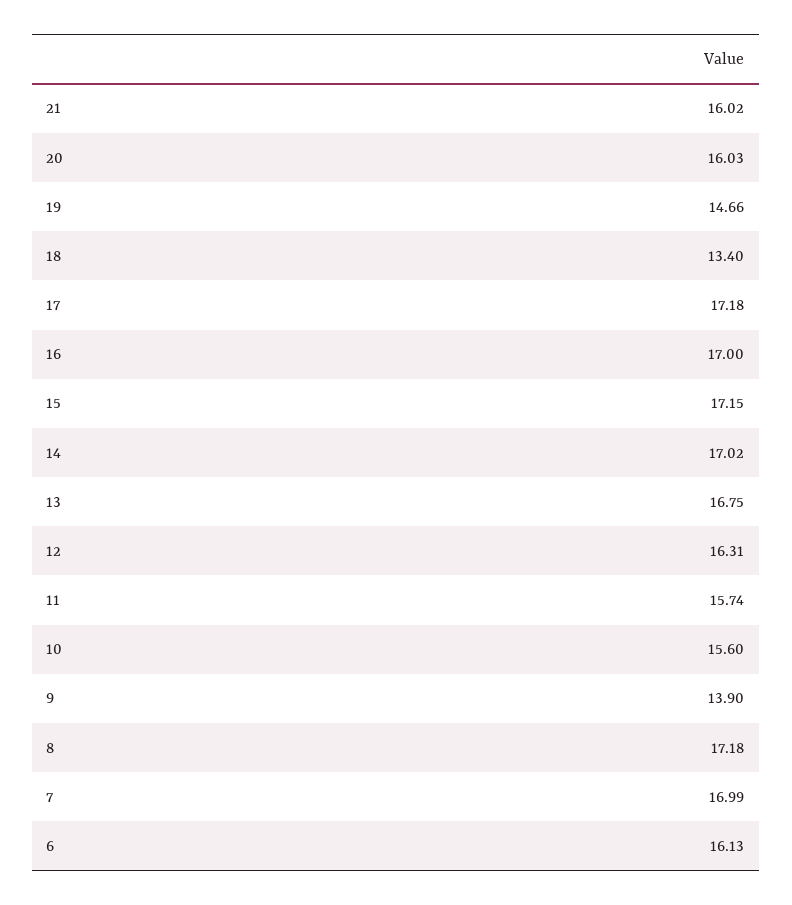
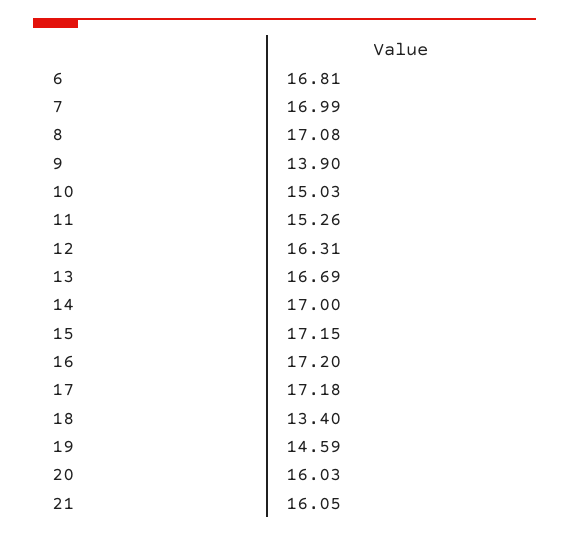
  {
-   "21": 16.02,
+   "21": 16.05,
    "20": 16.03,
-   "19": 14.66,
+   "19": 14.59,
    "18": 13.4,
    "17": 17.18,
-   "16": 17,
+   "16": 17.2,
    "15": 17.15,
-   "14": 17.02,
+   "14": 17,
-   "13": 16.75,
+   "13": 16.69,
    "12": 16.31,
-   "11": 15.74,
+   "11": 15.26,
-   "10": 15.6,
+   "10": 15.03,
    "9": 13.9,
-   "8": 17.18,
+   "8": 17.08,
    "7": 16.99,
-   "6": 16.13
+   "6": 16.81
  }

